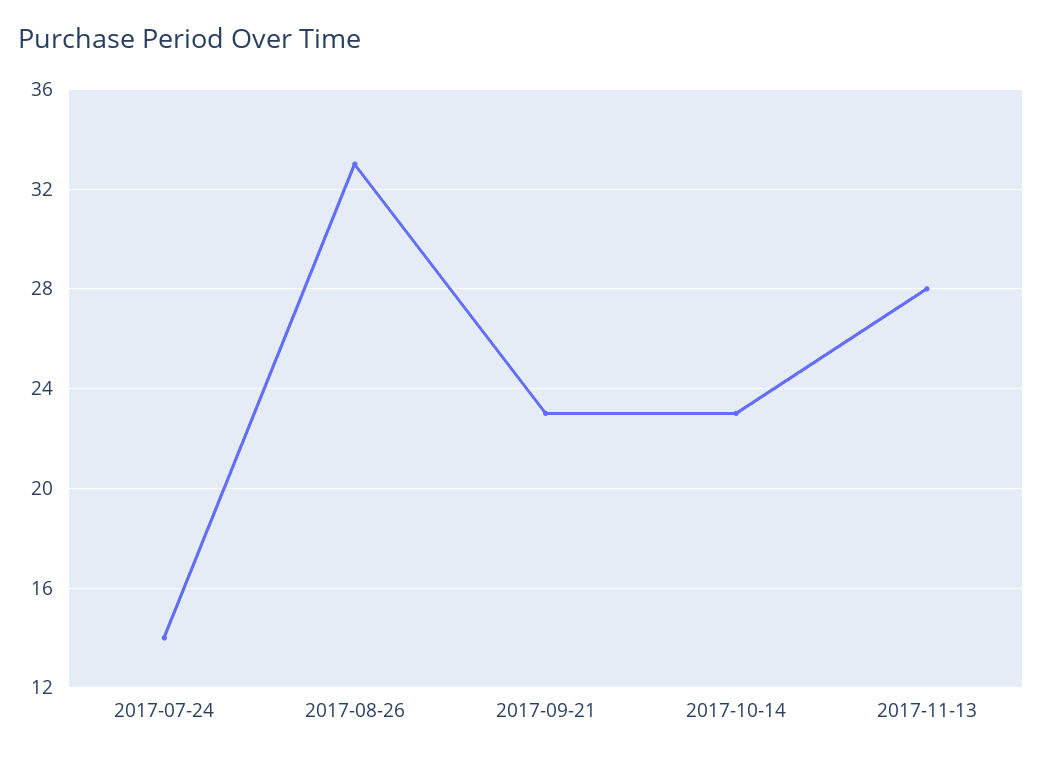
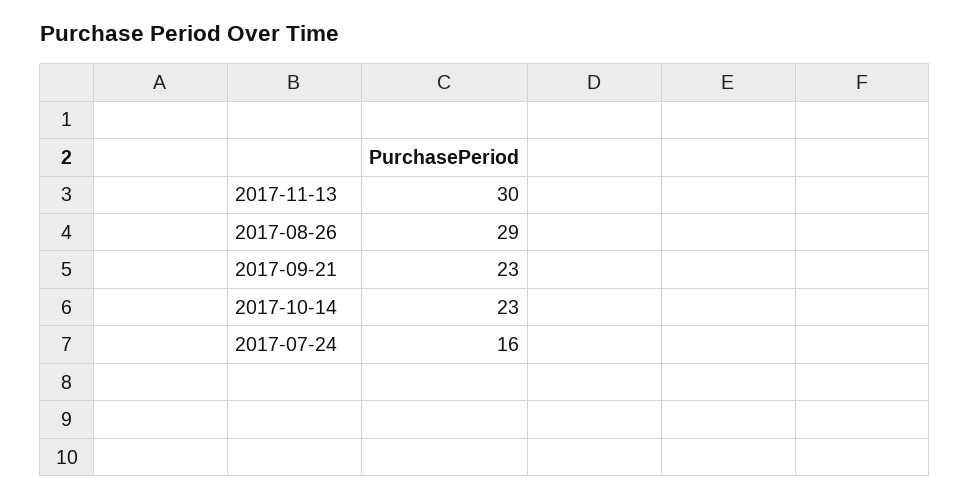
  {
-   "2017-07-24": 14,
+   "2017-07-24": 16,
-   "2017-08-26": 33,
+   "2017-08-26": 29,
    "2017-09-21": 23,
    "2017-10-14": 23,
-   "2017-11-13": 28
+   "2017-11-13": 30
  }

